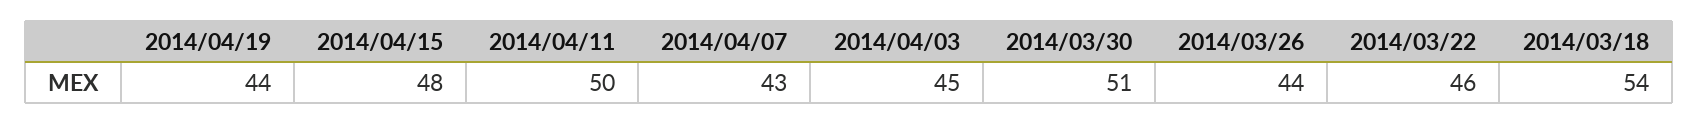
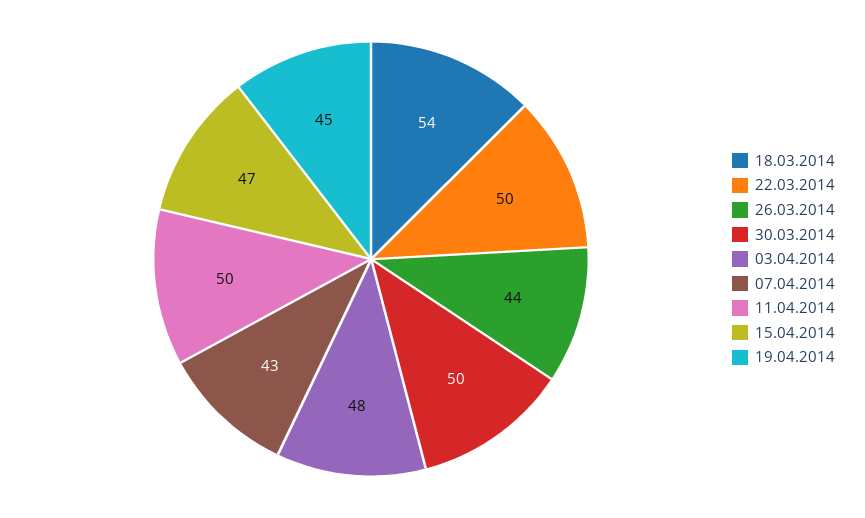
  {
-   "2014/04/19": 44,
+   "2014/04/19": 45,
-   "2014/04/15": 48,
+   "2014/04/15": 47,
    "2014/04/11": 50,
    "2014/04/07": 43,
-   "2014/04/03": 45,
+   "2014/04/03": 48,
-   "2014/03/30": 51,
+   "2014/03/30": 50,
    "2014/03/26": 44,
-   "2014/03/22": 46,
+   "2014/03/22": 50,
    "2014/03/18": 54
  }

